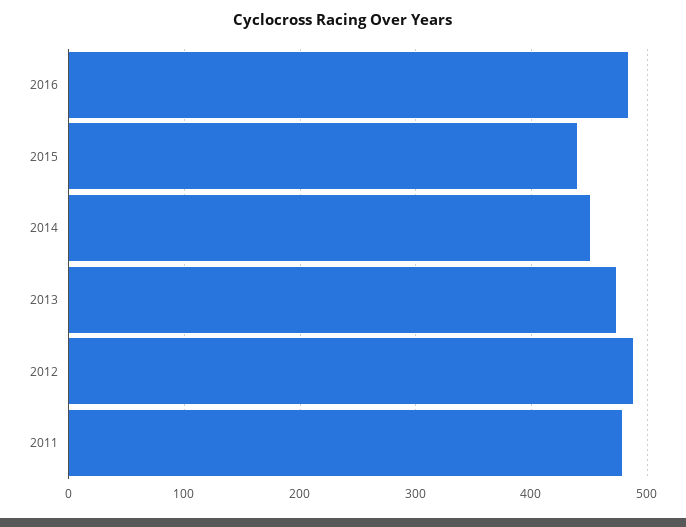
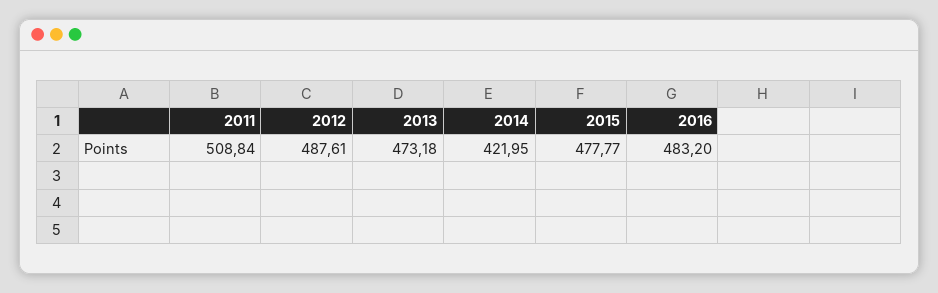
  {
    "2016": 483.2,
-   "2015": 440,
+   "2015": 477.77,
-   "2014": 450,
+   "2014": 421.95,
    "2013": 473.18,
    "2012": 487.61,
-   "2011": 480
+   "2011": 508.84
  }

